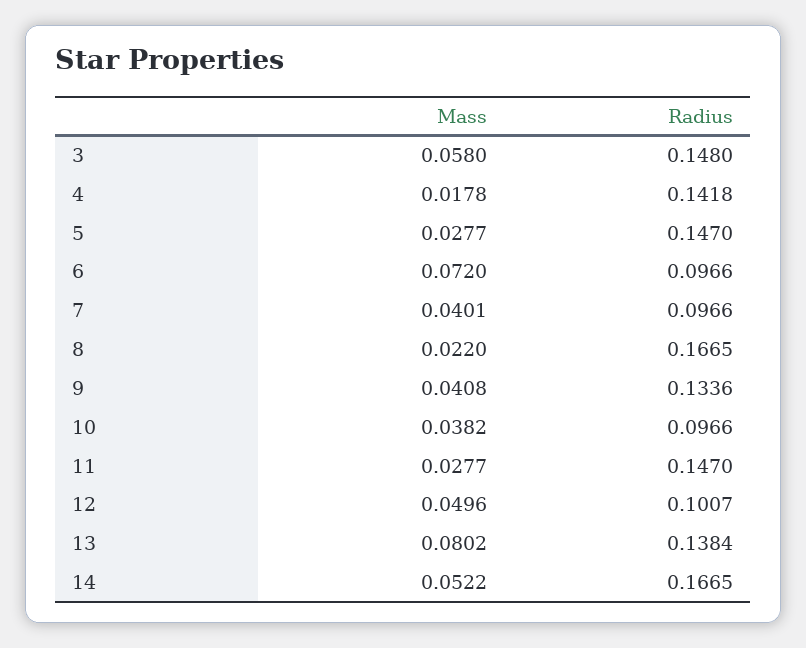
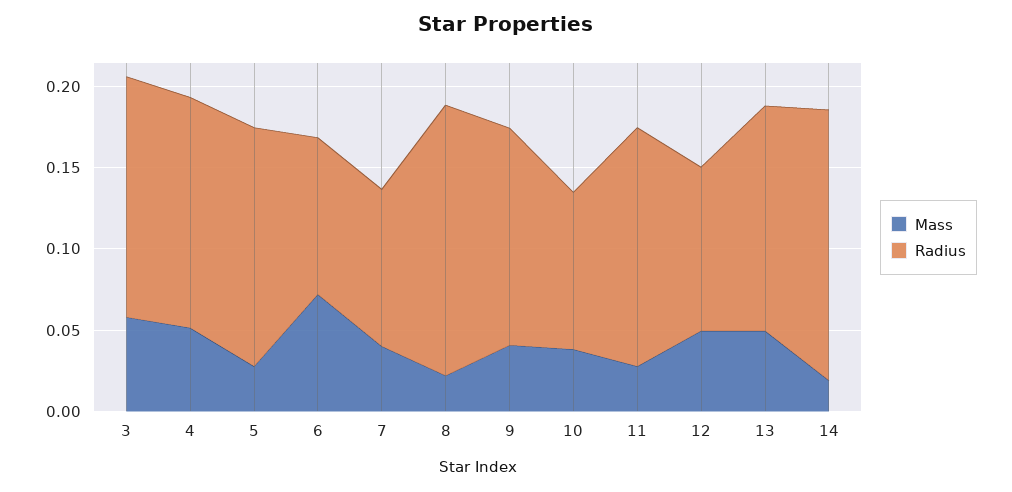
  {
    "Mass": {
      "3": 0.058,
-     "4": 0.0178,
+     "4": 0.05,
      "5": 0.0277,
      "6": 0.072,
      "7": 0.0401,
      "8": 0.022,
      "9": 0.0408,
      "10": 0.0382,
      "11": 0.0277,
      "12": 0.0496,
-     "13": 0.0802,
+     "13": 0.05,
-     "14": 0.0522
+     "14": 0.02
    },
    "Radius": {
      "3": 0.148,
      "4": 0.1418,
      "5": 0.147,
      "6": 0.0966,
      "7": 0.0966,
      "8": 0.1665,
      "9": 0.1336,
      "10": 0.0966,
      "11": 0.147,
      "12": 0.1007,
      "13": 0.1384,
      "14": 0.1665
    }
  }

